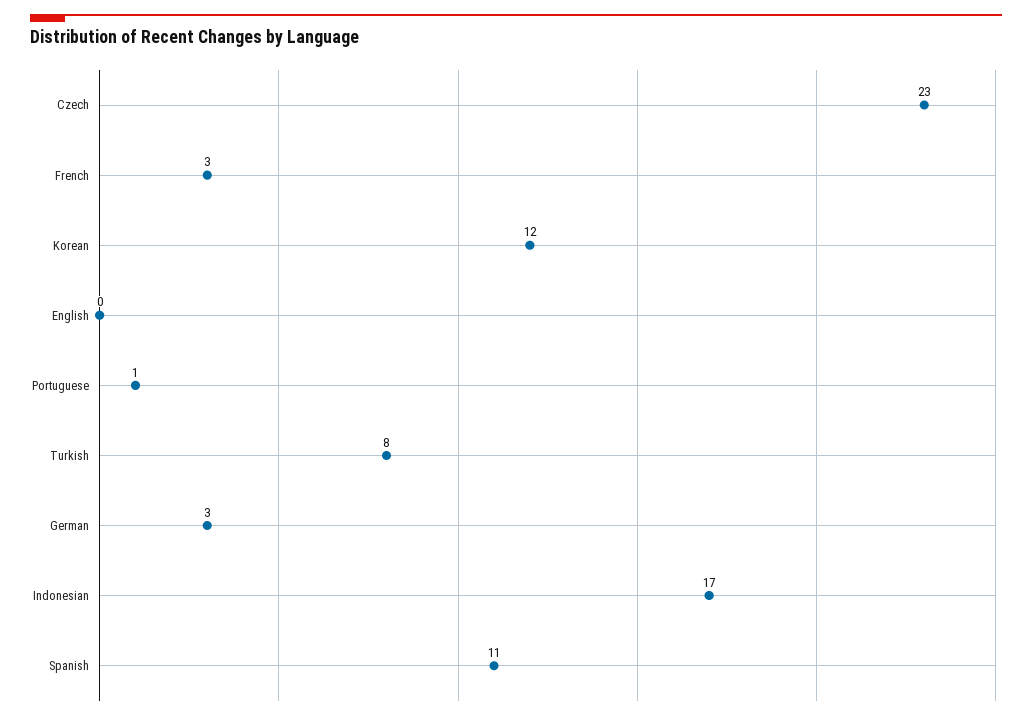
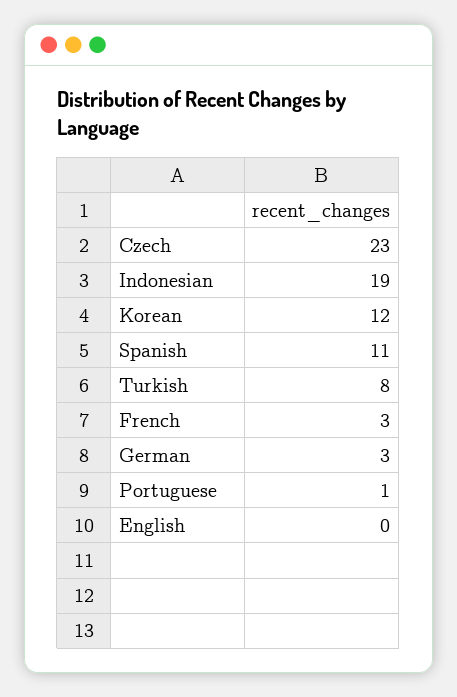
  {
    "Czech": 23,
    "French": 3,
    "Korean": 12,
    "English": 0,
    "Portuguese": 1,
    "Turkish": 8,
    "German": 3,
-   "Indonesian": 17,
+   "Indonesian": 19,
    "Spanish": 11
  }

